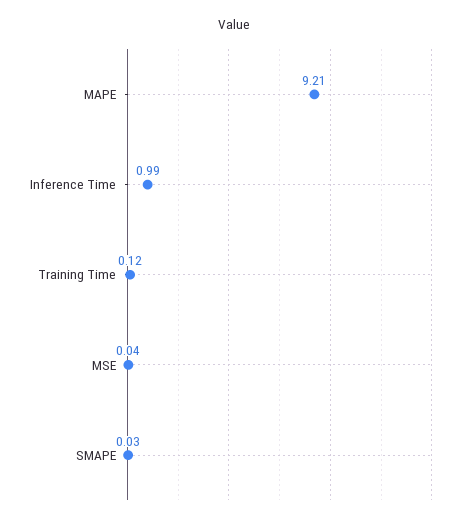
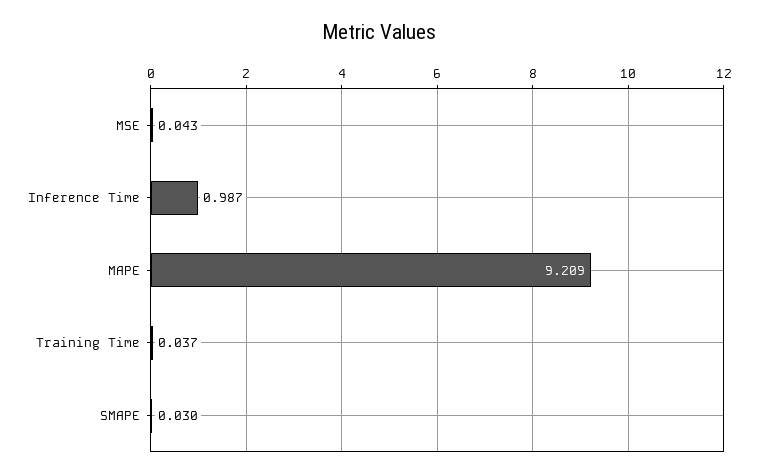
  {
    "MAPE": 9.209,
    "Inference Time": 0.987,
-   "Training Time": 0.12,
+   "Training Time": 0.037,
    "MSE": 0.043,
    "SMAPE": 0.03
  }

